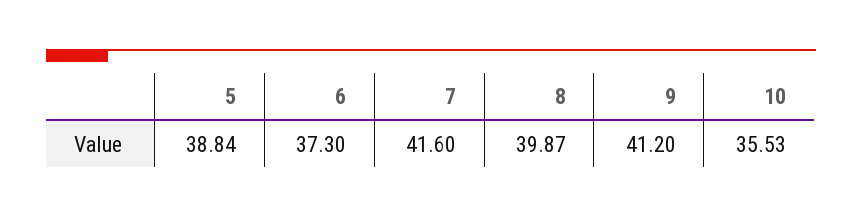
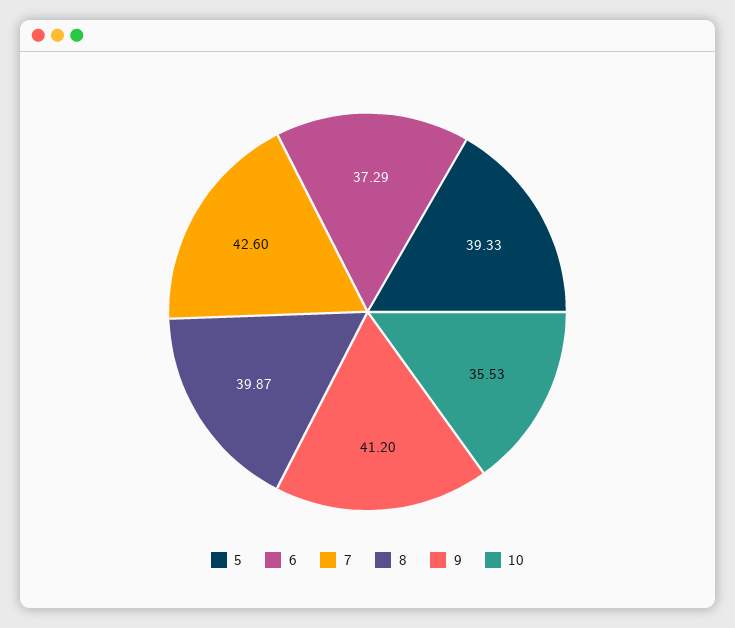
  {
-   "5": 38.84,
+   "5": 39.33,
-   "6": 37.3,
+   "6": 37.29,
-   "7": 41.6,
+   "7": 42.6,
    "8": 39.87,
    "9": 41.2,
    "10": 35.53
  }

